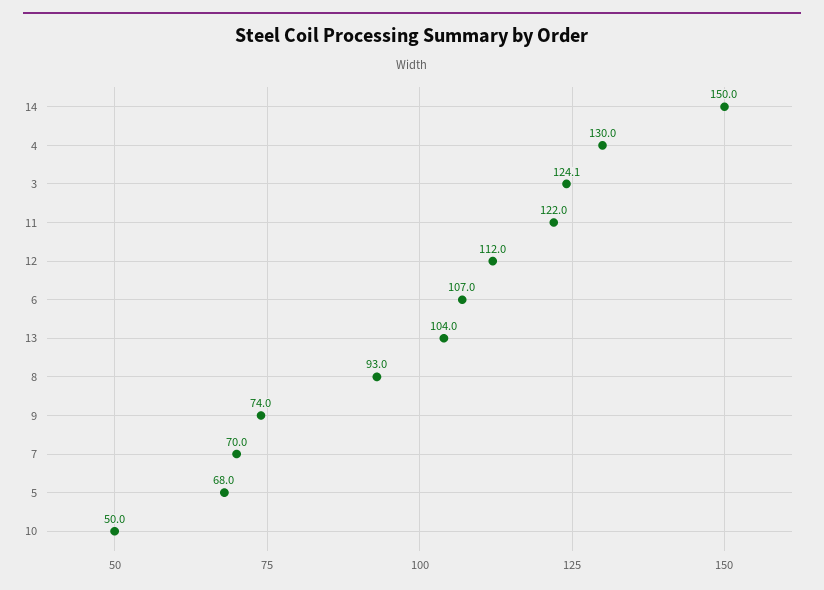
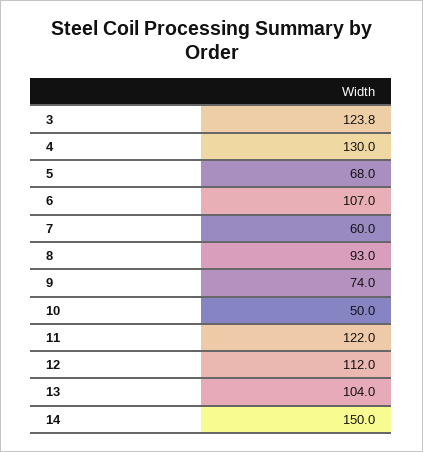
  {
    "14": 150,
    "4": 130,
-   "3": 124.1,
+   "3": 123.8,
    "11": 122,
    "12": 112,
    "6": 107,
    "13": 104,
    "8": 93,
    "9": 74,
-   "7": 70,
+   "7": 60,
    "5": 68,
    "10": 50
  }

